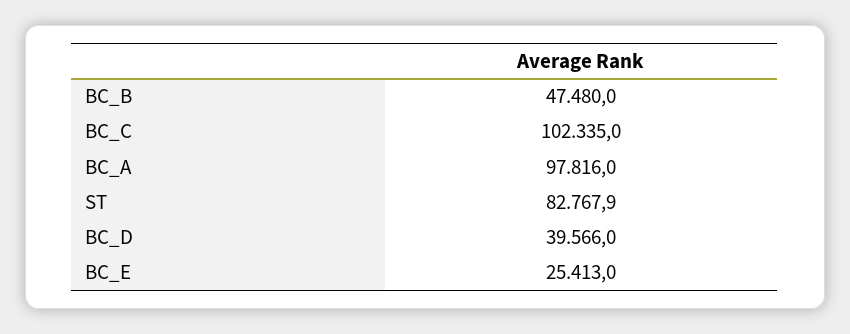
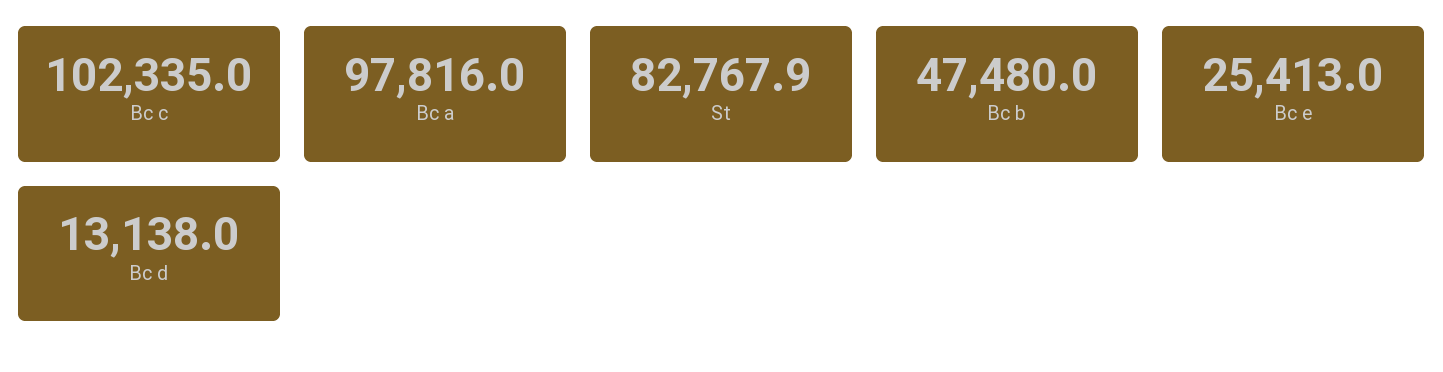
  {
    "BC_B": 47480,
    "BC_C": 102335,
    "BC_A": 97816,
    "ST": 82767.9,
-   "BC_D": 39566,
+   "BC_D": 13138,
    "BC_E": 25413
  }

